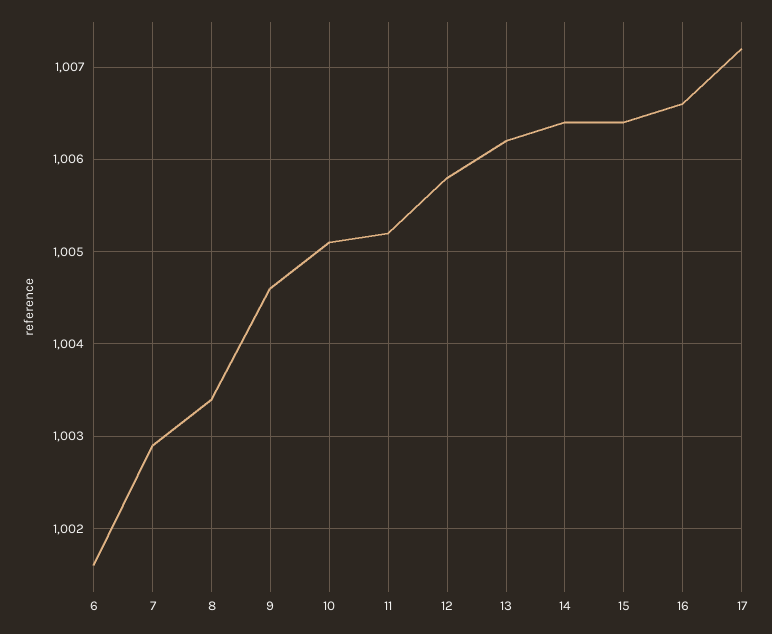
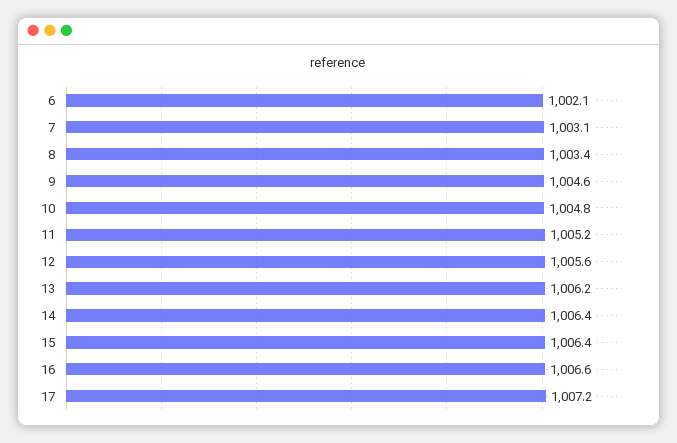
  {
-   "6": 1001.6,
+   "6": 1002.1,
-   "7": 1002.9,
+   "7": 1003.1,
    "8": 1003.4,
    "9": 1004.6,
-   "10": 1005.1,
+   "10": 1004.8,
    "11": 1005.2,
-   "12": 1005.8,
+   "12": 1005.6,
    "13": 1006.2,
    "14": 1006.4,
    "15": 1006.4,
    "16": 1006.6,
    "17": 1007.2
  }

